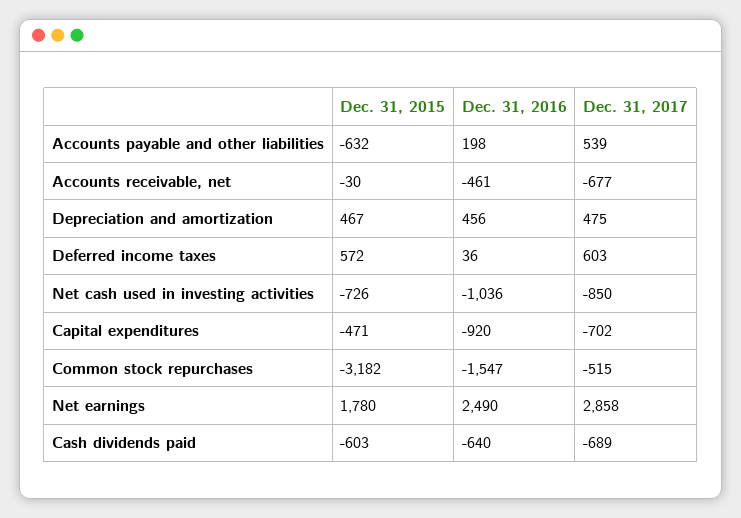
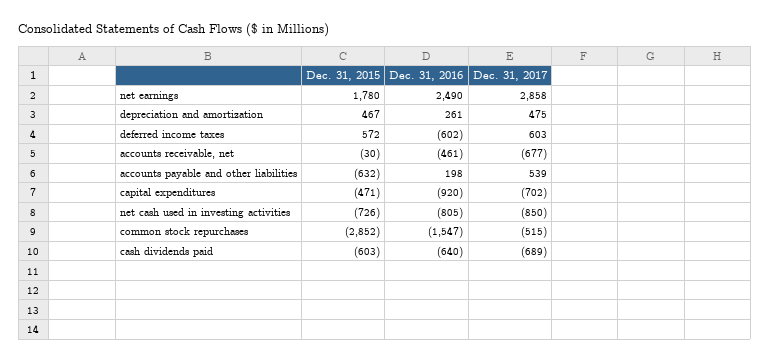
  {
    "Dec. 31, 2015": {
      "Accounts payable and other liabilities": -632,
      "Accounts receivable, net": -30,
      "Depreciation and amortization": 467,
      "Deferred income taxes": 572,
      "Net cash used in investing activities": -726,
      "Capital expenditures": -471,
-     "Common stock repurchases": -3182,
+     "Common stock repurchases": -2852,
      "Net earnings": 1780,
      "Cash dividends paid": -603
    },
    "Dec. 31, 2016": {
      "Accounts payable and other liabilities": 198,
      "Accounts receivable, net": -461,
-     "Depreciation and amortization": 456,
+     "Depreciation and amortization": 261,
-     "Deferred income taxes": 36,
+     "Deferred income taxes": -602,
-     "Net cash used in investing activities": -1036,
+     "Net cash used in investing activities": -805,
      "Capital expenditures": -920,
      "Common stock repurchases": -1547,
      "Net earnings": 2490,
      "Cash dividends paid": -640
    },
    "Dec. 31, 2017": {
      "Accounts payable and other liabilities": 539,
      "Accounts receivable, net": -677,
      "Depreciation and amortization": 475,
      "Deferred income taxes": 603,
      "Net cash used in investing activities": -850,
      "Capital expenditures": -702,
      "Common stock repurchases": -515,
      "Net earnings": 2858,
      "Cash dividends paid": -689
    }
  }

